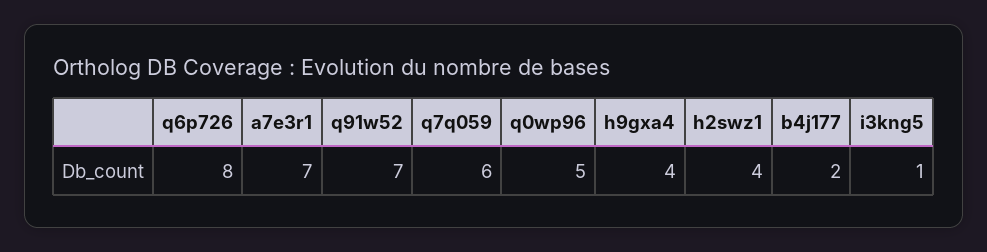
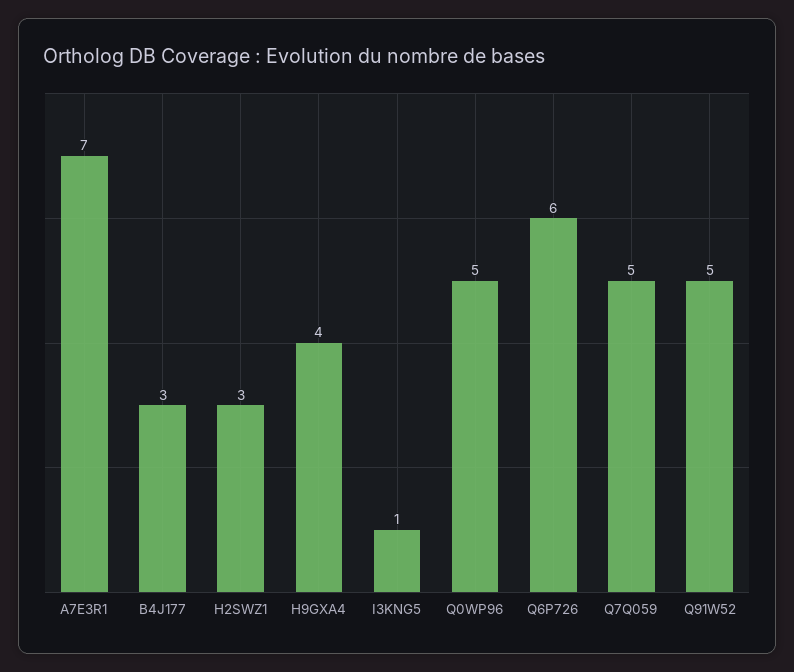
  {
-   "q6p726": 8,
+   "q6p726": 6,
    "a7e3r1": 7,
-   "q91w52": 7,
+   "q91w52": 5,
-   "q7q059": 6,
+   "q7q059": 5,
    "q0wp96": 5,
    "h9gxa4": 4,
-   "h2swz1": 4,
+   "h2swz1": 3,
-   "b4j177": 2,
+   "b4j177": 3,
    "i3kng5": 1
  }

